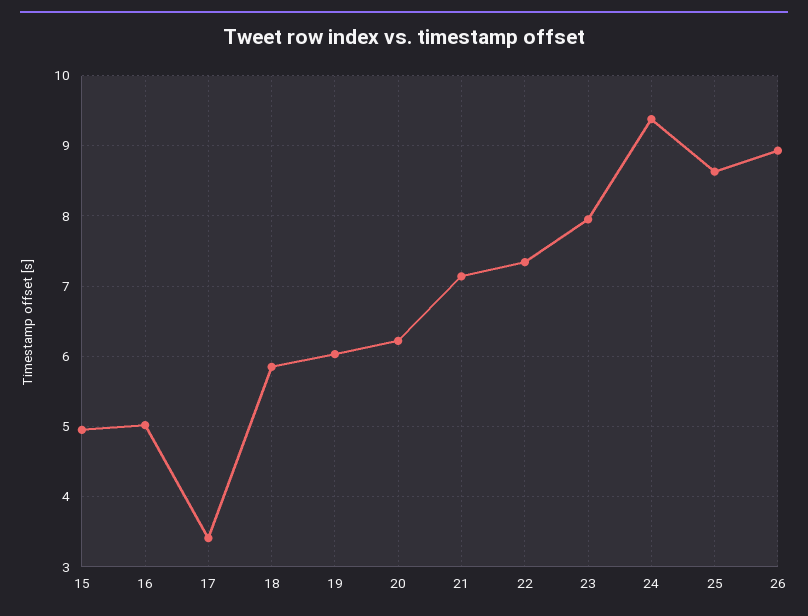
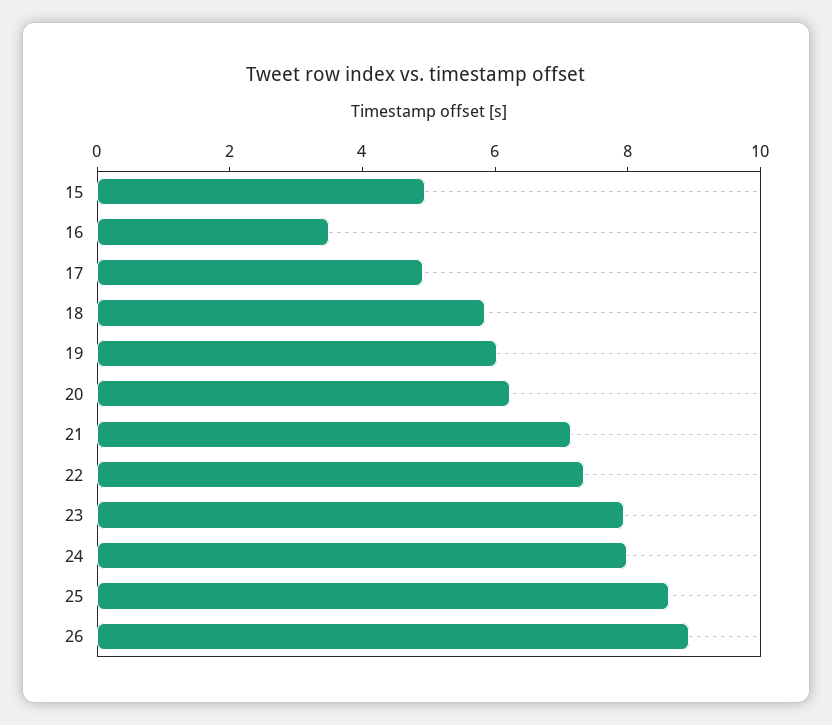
  {
    "15": 5,
-   "16": 5,
+   "16": 3.5,
-   "17": 3.4,
+   "17": 5,
    "18": 5.9,
    "19": 6,
    "20": 6.2,
    "21": 7.1,
    "22": 7.3,
    "23": 8,
-   "24": 9.4,
+   "24": 8,
    "25": 8.6,
    "26": 8.9
  }

